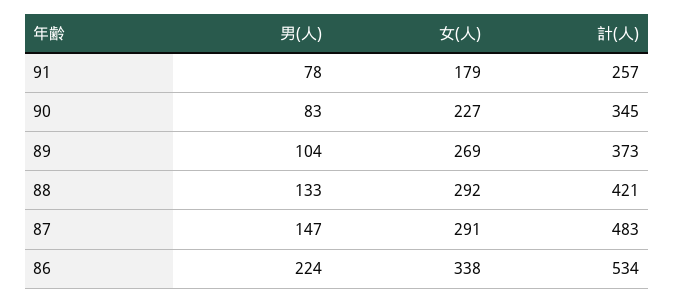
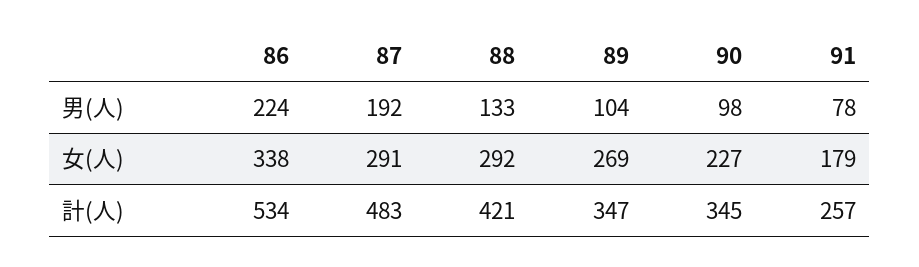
  {
    "男(人)": {
      "91": 78,
-     "90": 83,
+     "90": 98,
      "89": 104,
      "88": 133,
-     "87": 147,
+     "87": 192,
      "86": 224
    },
    "女(人)": {
      "91": 179,
      "90": 227,
      "89": 269,
      "88": 292,
      "87": 291,
      "86": 338
    },
    "計(人)": {
      "91": 257,
      "90": 345,
-     "89": 373,
+     "89": 347,
      "88": 421,
      "87": 483,
      "86": 534
    }
  }

